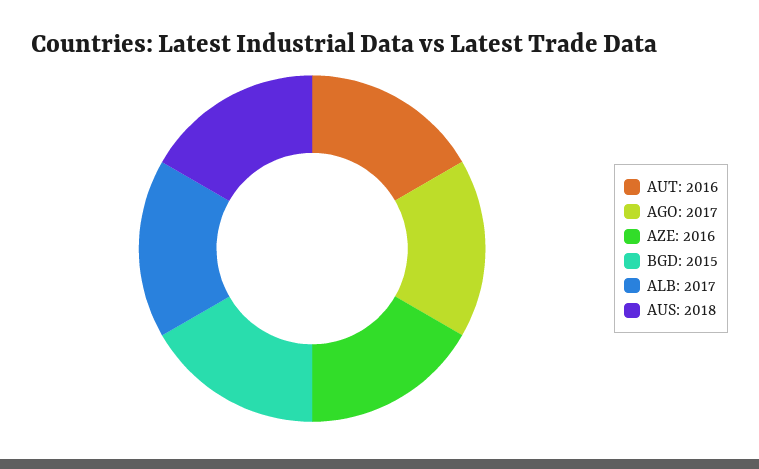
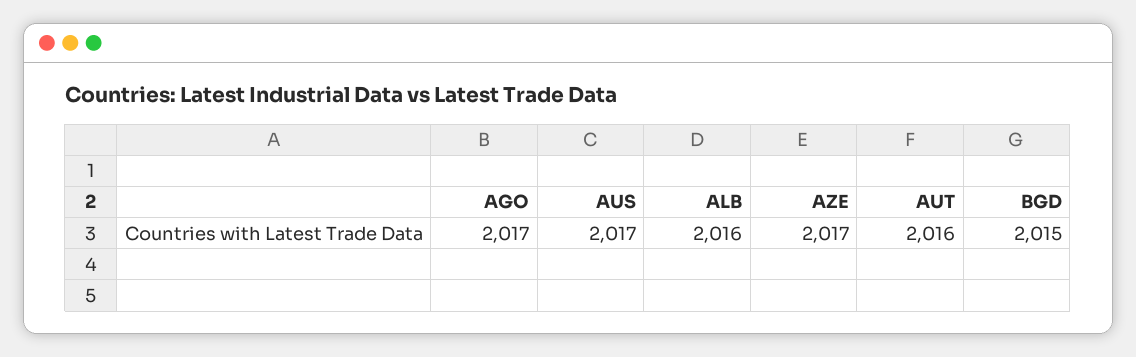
  {
    "AUT": 2016,
    "AGO": 2017,
-   "AZE": 2016,
+   "AZE": 2017,
    "BGD": 2015,
-   "ALB": 2017,
+   "ALB": 2016,
-   "AUS": 2018
+   "AUS": 2017
  }

